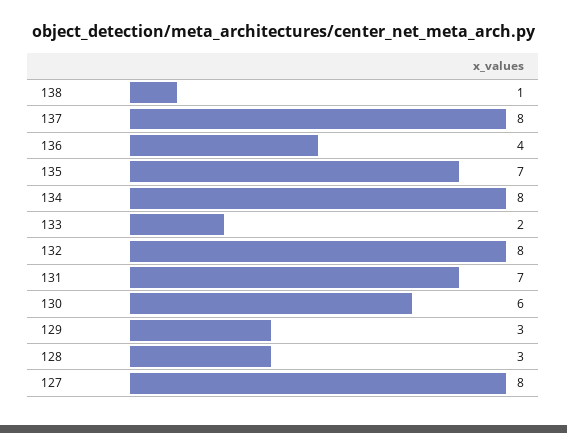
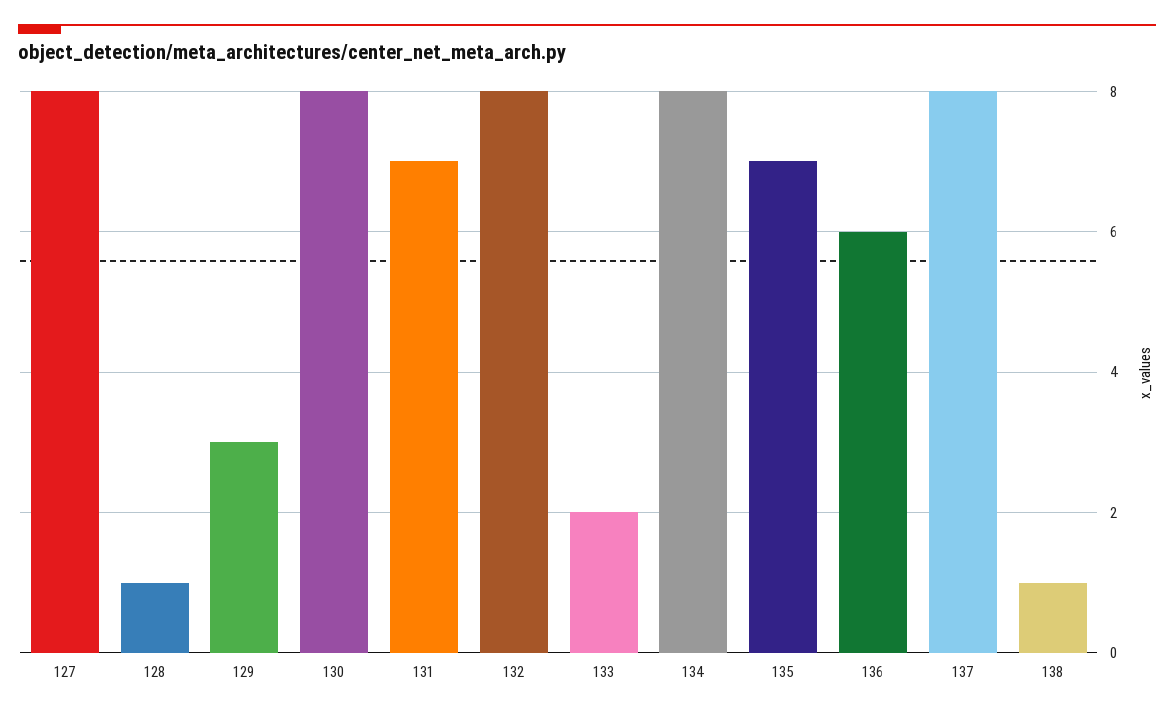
  {
    "138": 1,
    "137": 8,
-   "136": 4,
+   "136": 6,
    "135": 7,
    "134": 8,
    "133": 2,
    "132": 8,
    "131": 7,
-   "130": 6,
+   "130": 8,
    "129": 3,
-   "128": 3,
+   "128": 1,
    "127": 8
  }

